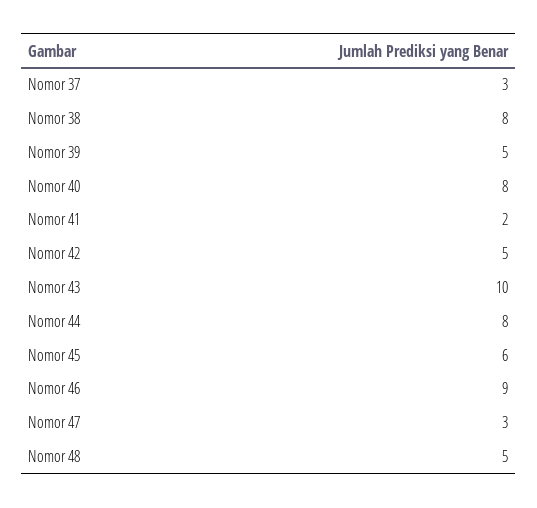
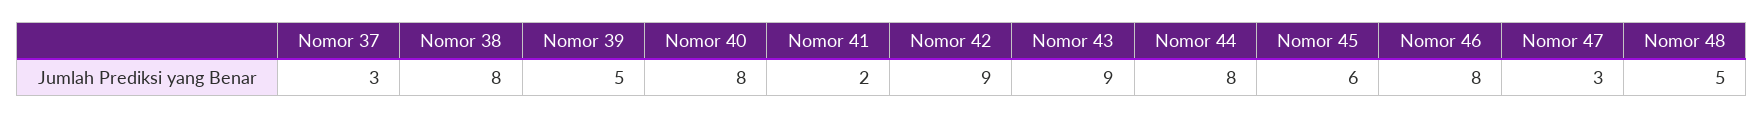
  {
    "Nomor 37": 3,
    "Nomor 38": 8,
    "Nomor 39": 5,
    "Nomor 40": 8,
    "Nomor 41": 2,
-   "Nomor 42": 5,
+   "Nomor 42": 9,
-   "Nomor 43": 10,
+   "Nomor 43": 9,
    "Nomor 44": 8,
    "Nomor 45": 6,
-   "Nomor 46": 9,
+   "Nomor 46": 8,
    "Nomor 47": 3,
    "Nomor 48": 5
  }

